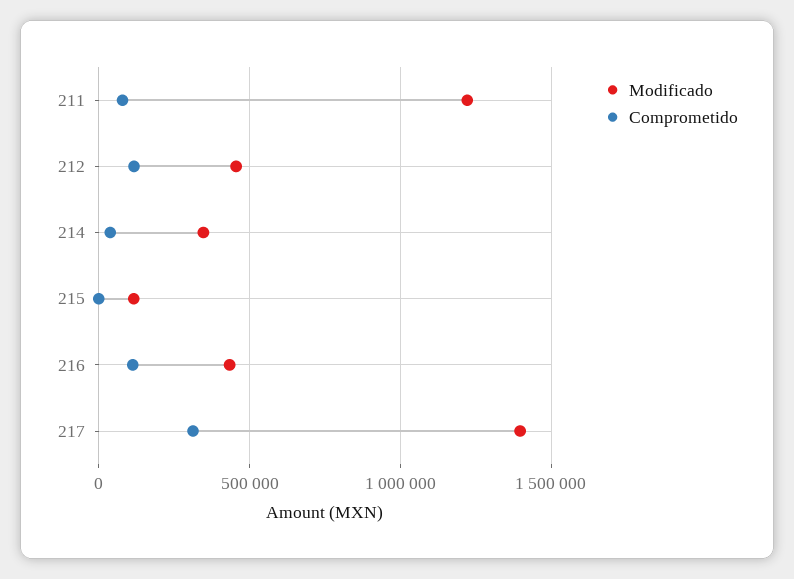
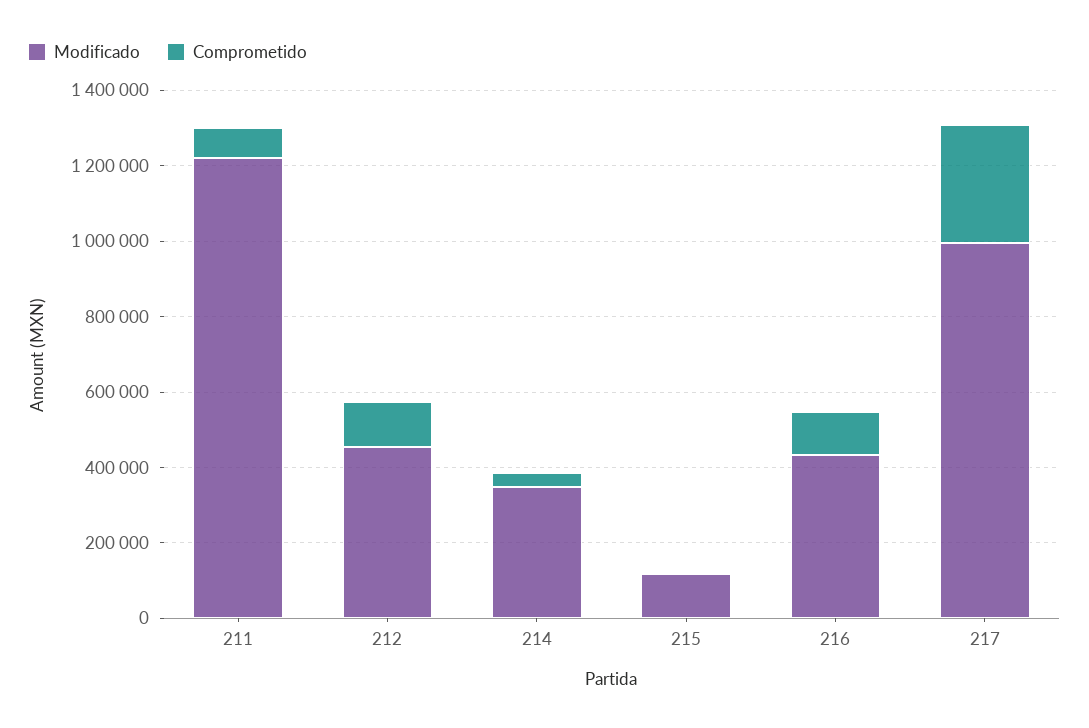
  {
    "Modificado": {
      "211": 1200000,
      "212": 450000,
      "214": 350000,
      "215": 100000,
      "216": 450000,
-     "217": 1400000
+     "217": 1000000
    },
    "Comprometido": {
      "211": 100000,
      "212": 100000,
      "214": 50000,
      "215": 0,
      "216": 100000,
      "217": 300000
    }
  }

